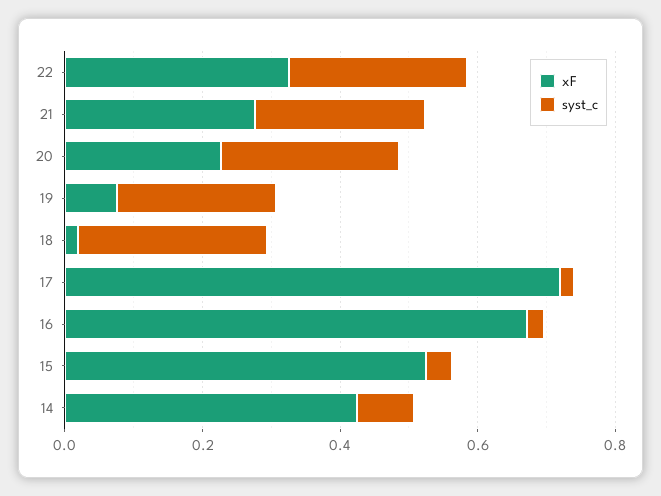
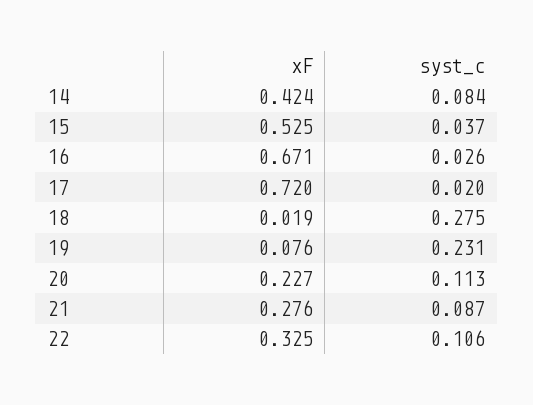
  {
    "xF": {
      "22": 0.325,
      "21": 0.276,
      "20": 0.227,
      "19": 0.076,
      "18": 0.019,
      "17": 0.72,
      "16": 0.671,
      "15": 0.525,
      "14": 0.424
    },
    "syst_c": {
-     "22": 0.25,
+     "22": 0.106,
-     "21": 0.25,
+     "21": 0.087,
-     "20": 0.25,
+     "20": 0.113,
      "19": 0.231,
      "18": 0.275,
      "17": 0.02,
      "16": 0.026,
      "15": 0.037,
      "14": 0.084
    }
  }

